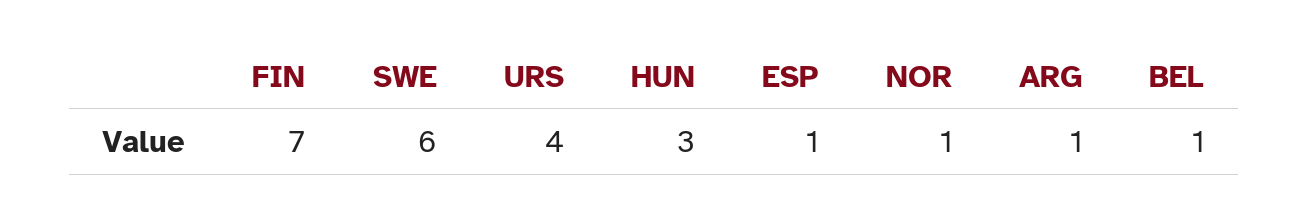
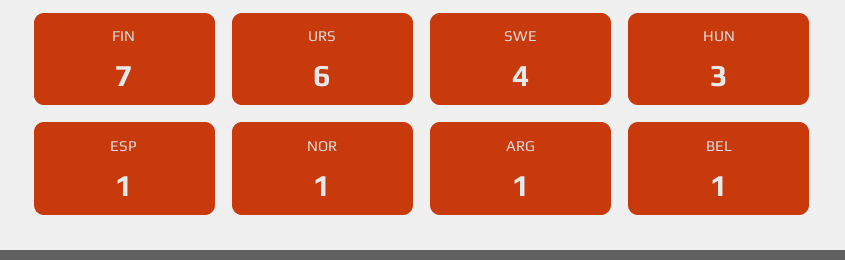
  {
    "FIN": 7,
-   "SWE": 6,
+   "SWE": 4,
-   "URS": 4,
+   "URS": 6,
    "HUN": 3,
    "ESP": 1,
    "NOR": 1,
    "ARG": 1,
    "BEL": 1
  }

